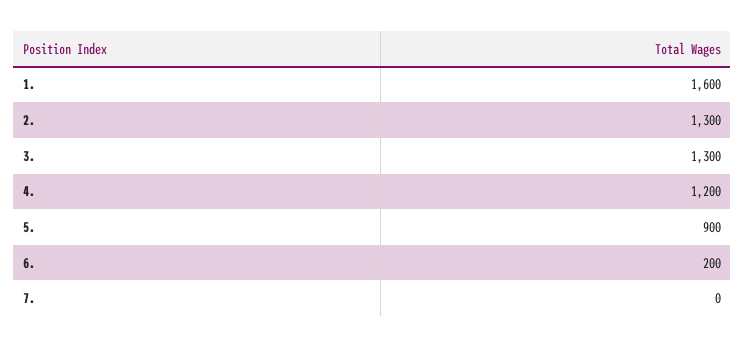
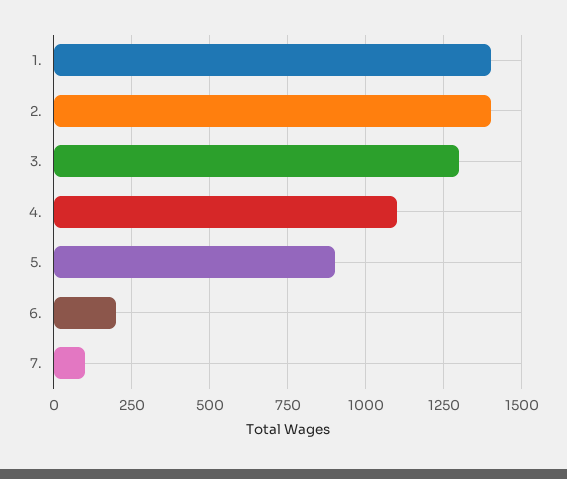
  {
-   "1.": 1600,
+   "1.": 1400,
-   "2.": 1300,
+   "2.": 1400,
    "3.": 1300,
-   "4.": 1200,
+   "4.": 1100,
    "5.": 900,
    "6.": 200,
-   "7.": 0
+   "7.": 100
  }

